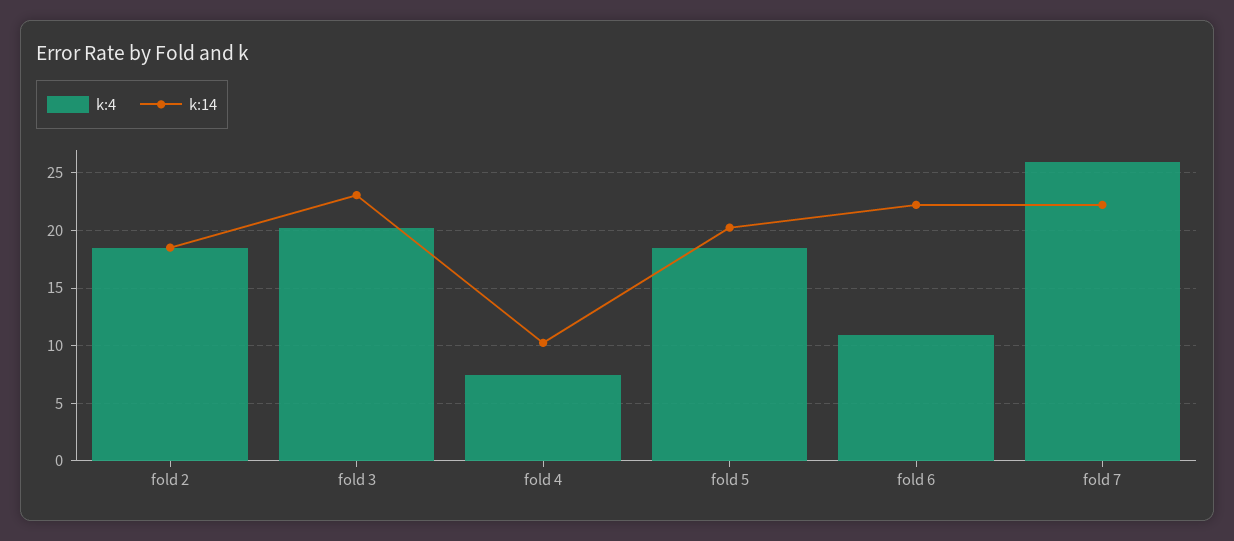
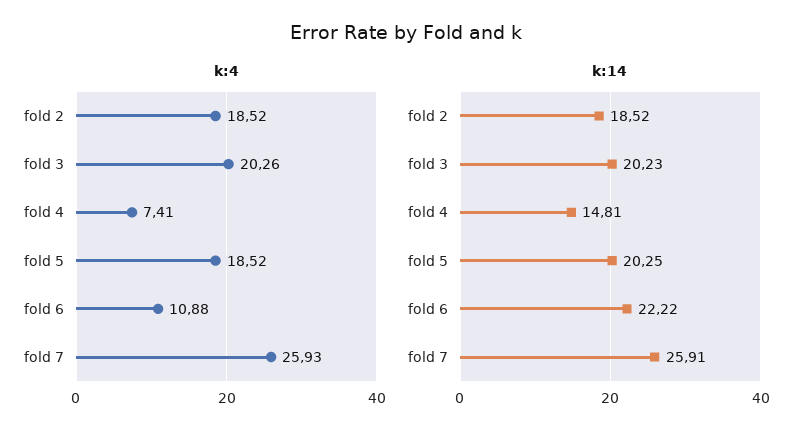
  {
    "k:4": {
      "fold 2": 18.52,
      "fold 3": 20.26,
      "fold 4": 7.41,
      "fold 5": 18.52,
      "fold 6": 10.88,
      "fold 7": 25.93
    },
    "k:14": {
      "fold 2": 18.52,
-     "fold 3": 23,
+     "fold 3": 20.23,
-     "fold 4": 10,
+     "fold 4": 14.81,
      "fold 5": 20.25,
      "fold 6": 22.22,
-     "fold 7": 22
+     "fold 7": 25.91
    }
  }

